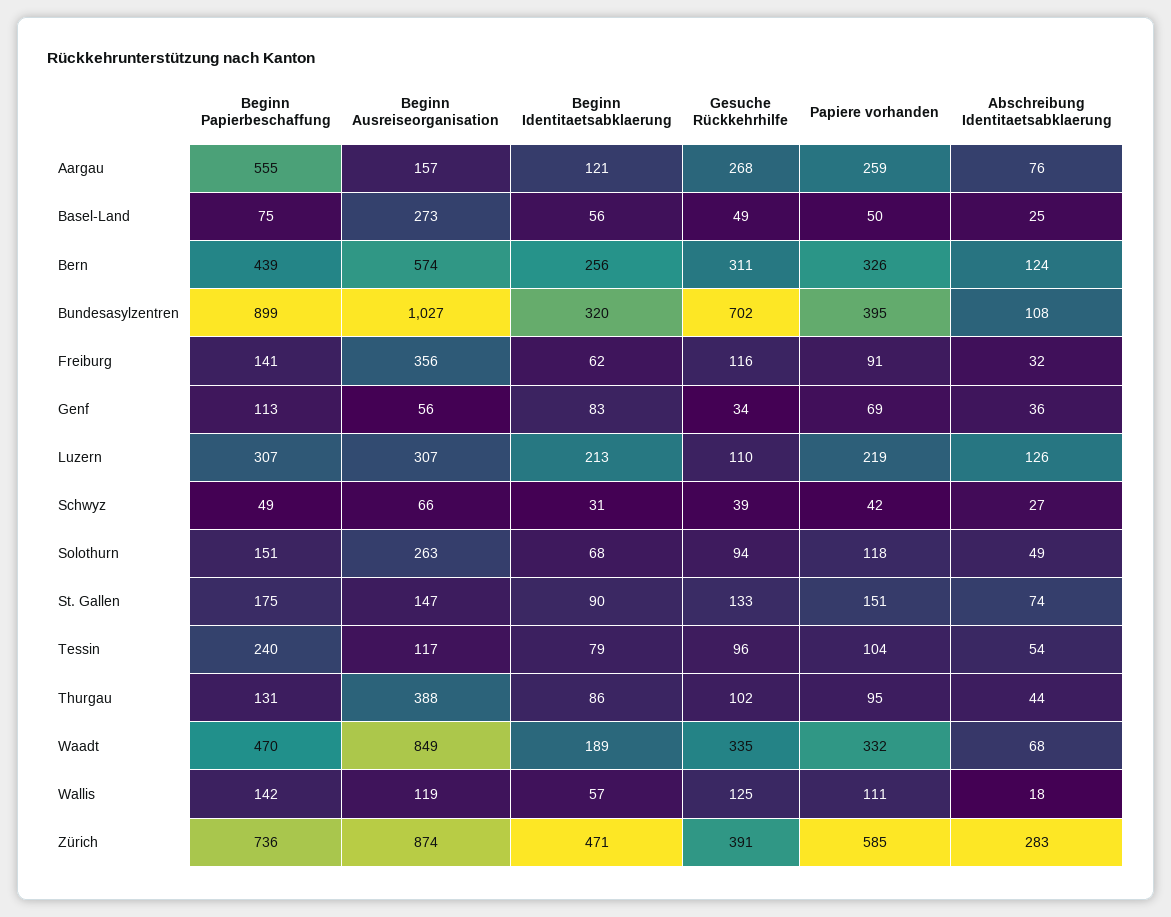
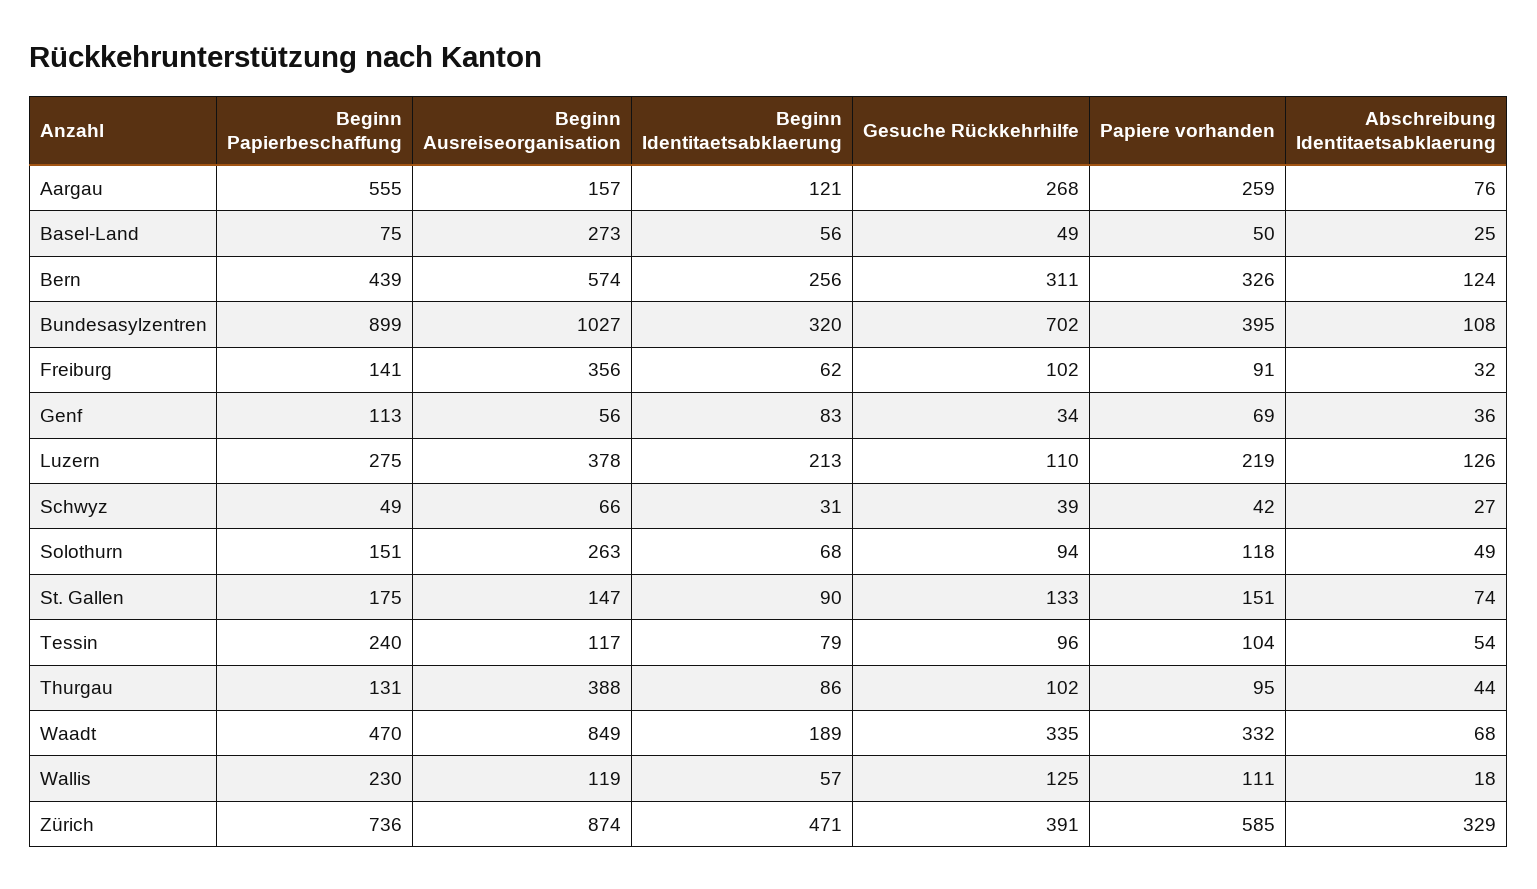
  {
    "Beginn Papierbeschaffung": {
      "Aargau": 555,
      "Basel-Land": 75,
      "Bern": 439,
      "Bundesasylzentren": 899,
      "Freiburg": 141,
      "Genf": 113,
-     "Luzern": 307,
+     "Luzern": 275,
      "Schwyz": 49,
      "Solothurn": 151,
      "St. Gallen": 175,
      "Tessin": 240,
      "Thurgau": 131,
      "Waadt": 470,
-     "Wallis": 142,
+     "Wallis": 230,
      "Zürich": 736
    },
    "Beginn Ausreiseorganisation": {
      "Aargau": 157,
      "Basel-Land": 273,
      "Bern": 574,
      "Bundesasylzentren": 1027,
      "Freiburg": 356,
      "Genf": 56,
-     "Luzern": 307,
+     "Luzern": 378,
      "Schwyz": 66,
      "Solothurn": 263,
      "St. Gallen": 147,
      "Tessin": 117,
      "Thurgau": 388,
      "Waadt": 849,
      "Wallis": 119,
      "Zürich": 874
    },
    "Beginn Identitaetsabklaerung": {
      "Aargau": 121,
      "Basel-Land": 56,
      "Bern": 256,
      "Bundesasylzentren": 320,
      "Freiburg": 62,
      "Genf": 83,
      "Luzern": 213,
      "Schwyz": 31,
      "Solothurn": 68,
      "St. Gallen": 90,
      "Tessin": 79,
      "Thurgau": 86,
      "Waadt": 189,
      "Wallis": 57,
      "Zürich": 471
    },
    "Gesuche Rückkehrhilfe": {
      "Aargau": 268,
      "Basel-Land": 49,
      "Bern": 311,
      "Bundesasylzentren": 702,
-     "Freiburg": 116,
+     "Freiburg": 102,
      "Genf": 34,
      "Luzern": 110,
      "Schwyz": 39,
      "Solothurn": 94,
      "St. Gallen": 133,
      "Tessin": 96,
      "Thurgau": 102,
      "Waadt": 335,
      "Wallis": 125,
      "Zürich": 391
    },
    "Papiere vorhanden": {
      "Aargau": 259,
      "Basel-Land": 50,
      "Bern": 326,
      "Bundesasylzentren": 395,
      "Freiburg": 91,
      "Genf": 69,
      "Luzern": 219,
      "Schwyz": 42,
      "Solothurn": 118,
      "St. Gallen": 151,
      "Tessin": 104,
      "Thurgau": 95,
      "Waadt": 332,
      "Wallis": 111,
      "Zürich": 585
    },
    "Abschreibung Identitaetsabklaerung": {
      "Aargau": 76,
      "Basel-Land": 25,
      "Bern": 124,
      "Bundesasylzentren": 108,
      "Freiburg": 32,
      "Genf": 36,
      "Luzern": 126,
      "Schwyz": 27,
      "Solothurn": 49,
      "St. Gallen": 74,
      "Tessin": 54,
      "Thurgau": 44,
      "Waadt": 68,
      "Wallis": 18,
-     "Zürich": 283
+     "Zürich": 329
    }
  }

